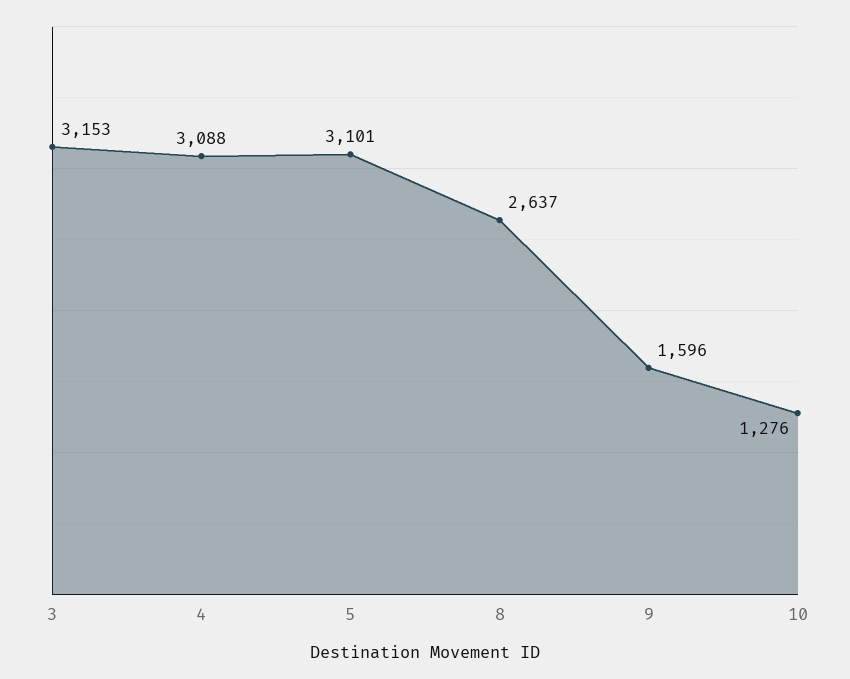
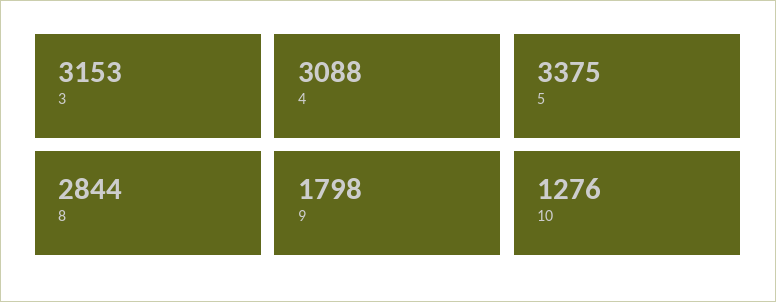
  {
    "3": 3153,
    "4": 3088,
-   "5": 3101,
+   "5": 3375,
-   "8": 2637,
+   "8": 2844,
-   "9": 1596,
+   "9": 1798,
    "10": 1276
  }

